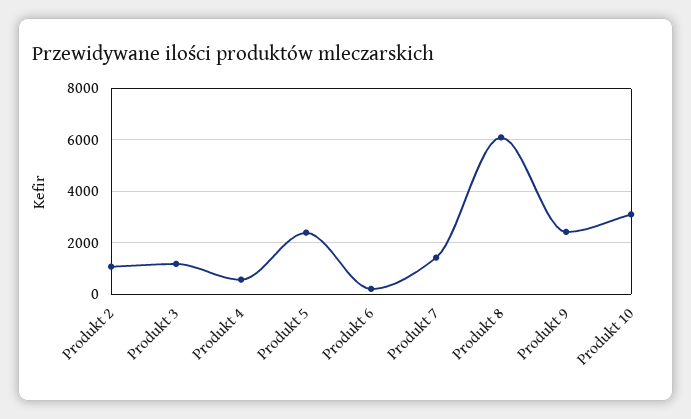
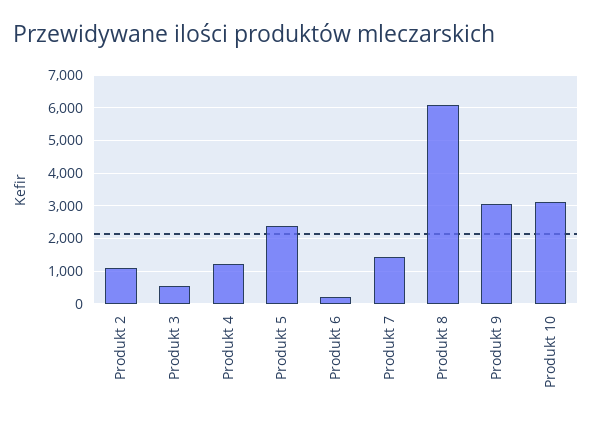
  {
    "Produkt 2": 1000,
-   "Produkt 3": 1250,
+   "Produkt 3": 600,
-   "Produkt 4": 500,
+   "Produkt 4": 1200,
    "Produkt 5": 2400,
    "Produkt 6": 200,
    "Produkt 7": 1400,
    "Produkt 8": 6000,
-   "Produkt 9": 2500,
+   "Produkt 9": 3000,
    "Produkt 10": 3200
  }

